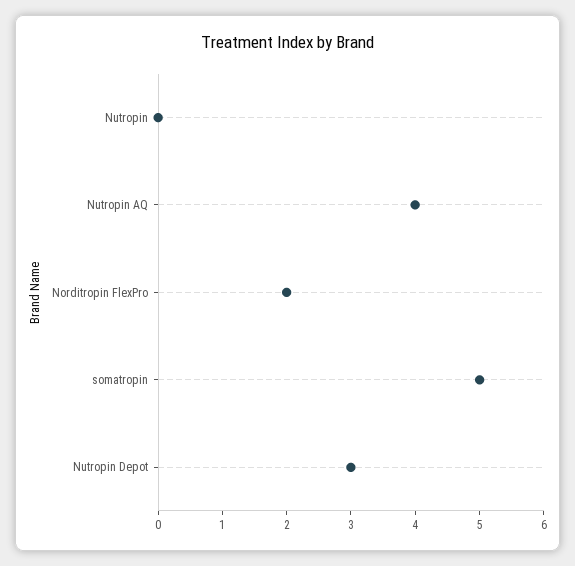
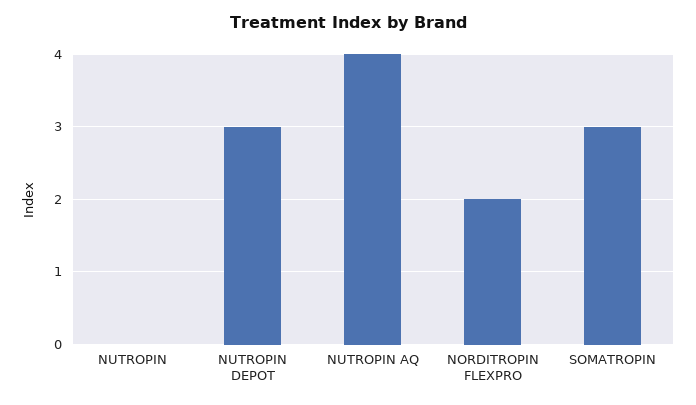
  {
    "Nutropin": 0,
    "Nutropin AQ": 4,
    "Norditropin FlexPro": 2,
-   "somatropin": 5,
+   "somatropin": 3,
    "Nutropin Depot": 3
  }

